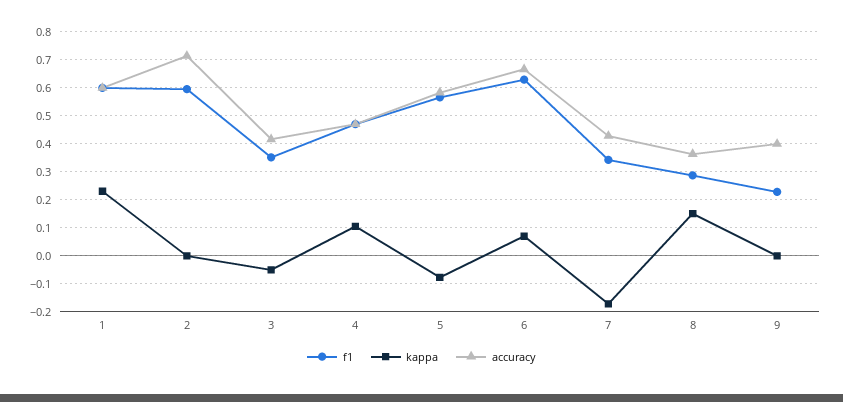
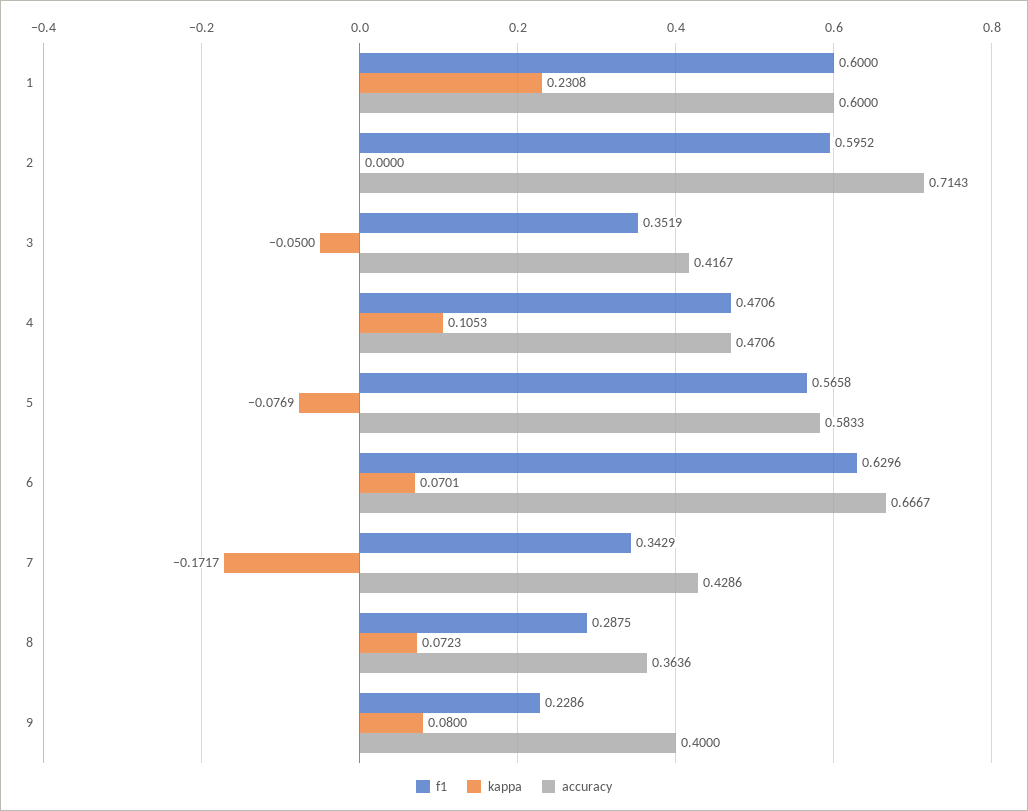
  {
    "f1": {
      "1": 0.6,
      "2": 0.5952,
      "3": 0.3519,
      "4": 0.4706,
      "5": 0.5658,
      "6": 0.6296,
      "7": 0.3429,
      "8": 0.2875,
      "9": 0.2286
    },
    "kappa": {
      "1": 0.2308,
      "2": 0,
      "3": -0.05,
      "4": 0.1053,
      "5": -0.0769,
      "6": 0.0701,
      "7": -0.1717,
-     "8": 0.15,
+     "8": 0.0723,
-     "9": 0
+     "9": 0.08
    },
    "accuracy": {
      "1": 0.6,
      "2": 0.7143,
      "3": 0.4167,
      "4": 0.4706,
      "5": 0.5833,
      "6": 0.6667,
      "7": 0.4286,
      "8": 0.3636,
      "9": 0.4
    }
  }

